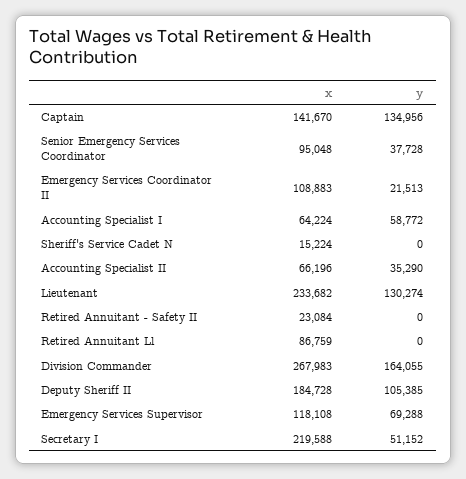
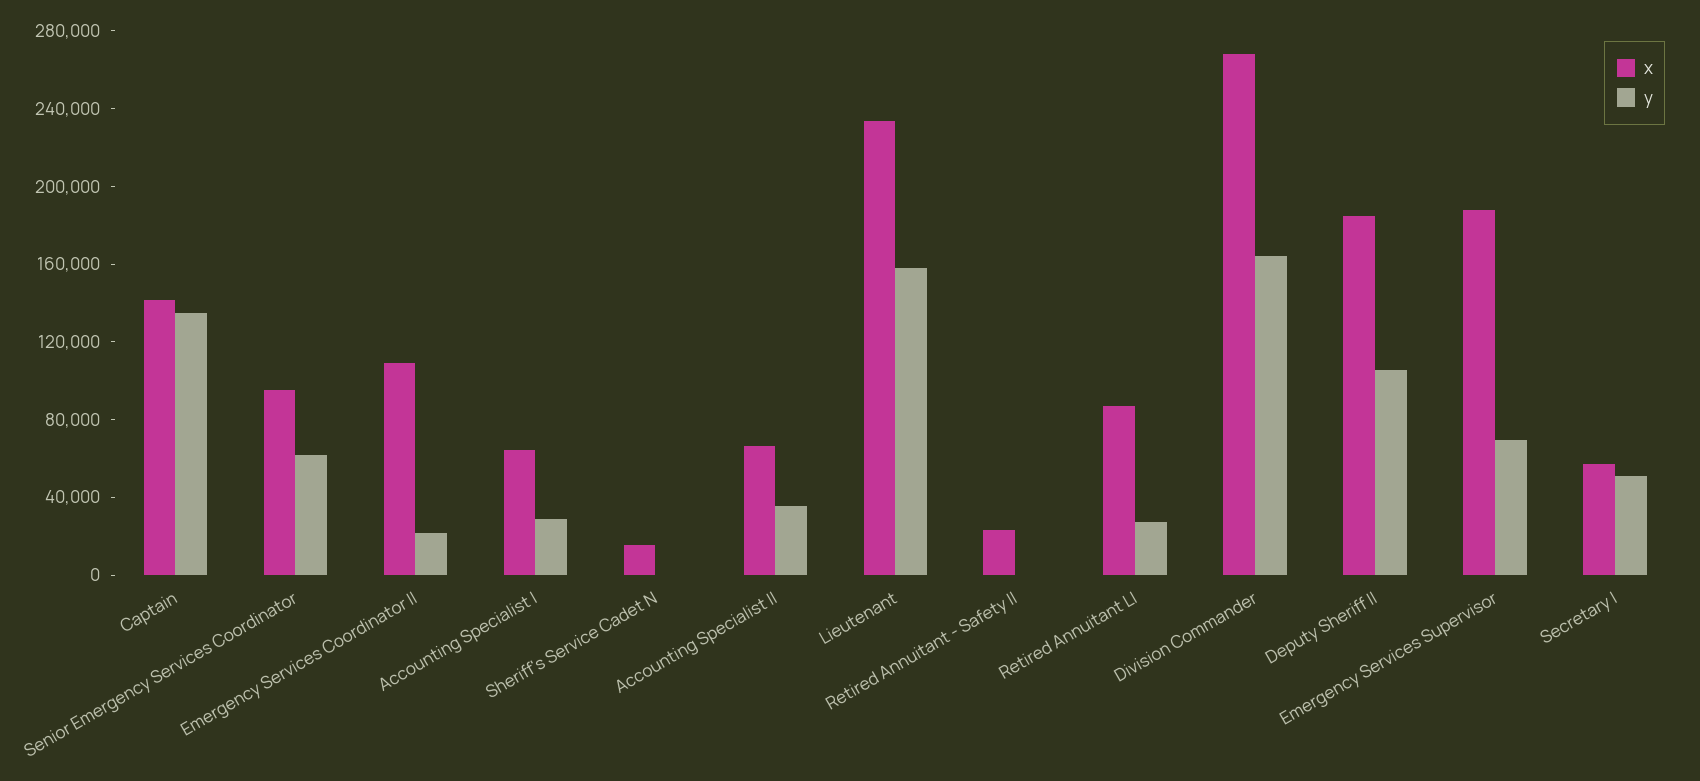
  {
    "x": {
      "Captain": 141670,
      "Senior Emergency Services Coordinator": 95048,
      "Emergency Services Coordinator II": 108883,
      "Accounting Specialist I": 64224,
      "Sheriff's Service Cadet N": 15224,
      "Accounting Specialist II": 66196,
      "Lieutenant": 233682,
      "Retired Annuitant - Safety II": 23084,
      "Retired Annuitant Ll": 86759,
      "Division Commander": 267983,
      "Deputy Sheriff II": 184728,
-     "Emergency Services Supervisor": 118108,
+     "Emergency Services Supervisor": 190000,
-     "Secretary I": 219588
+     "Secretary I": 60000
    },
    "y": {
      "Captain": 134956,
-     "Senior Emergency Services Coordinator": 37728,
+     "Senior Emergency Services Coordinator": 60000,
      "Emergency Services Coordinator II": 21513,
-     "Accounting Specialist I": 58772,
+     "Accounting Specialist I": 30000,
      "Sheriff's Service Cadet N": 0,
      "Accounting Specialist II": 35290,
-     "Lieutenant": 130274,
+     "Lieutenant": 160000,
      "Retired Annuitant - Safety II": 0,
-     "Retired Annuitant Ll": 0,
+     "Retired Annuitant Ll": 30000,
      "Division Commander": 164055,
      "Deputy Sheriff II": 105385,
      "Emergency Services Supervisor": 69288,
      "Secretary I": 51152
    }
  }

